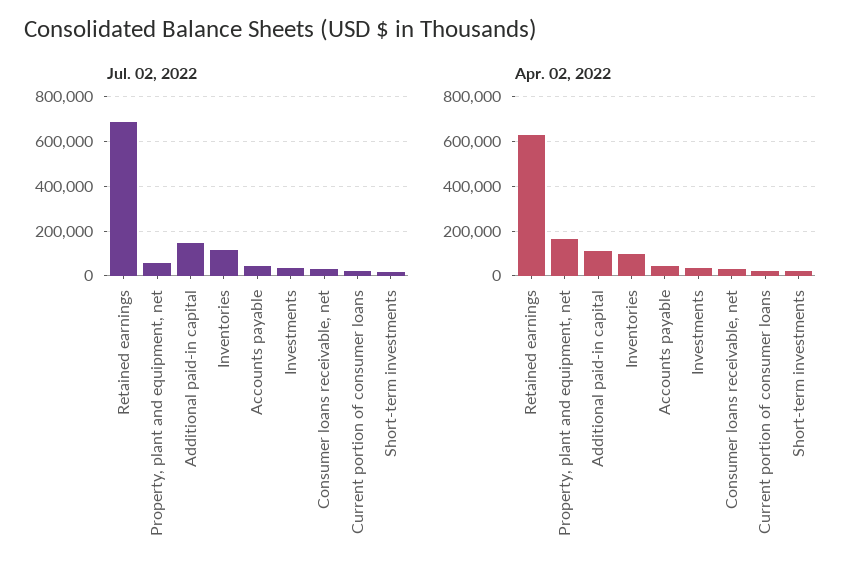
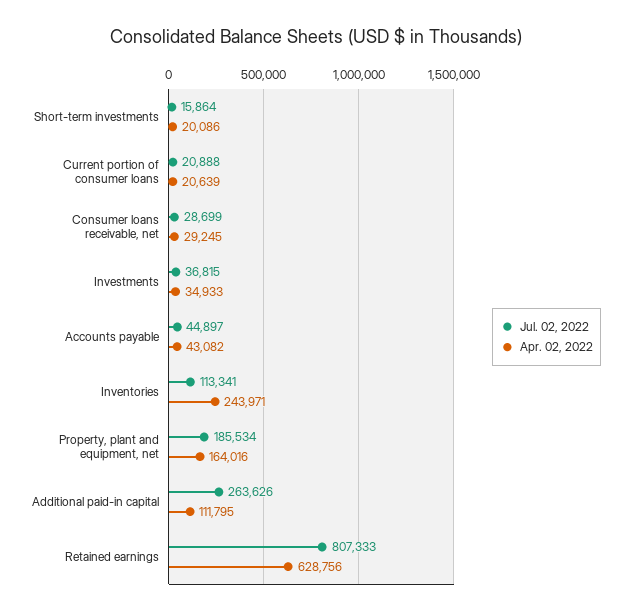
  {
    "Jul. 02, 2022": {
-     "Retained earnings": 700000,
+     "Retained earnings": 807333,
-     "Property, plant and equipment, net": 50000,
+     "Property, plant and equipment, net": 185534,
-     "Additional paid-in capital": 150000,
+     "Additional paid-in capital": 263626,
      "Inventories": 113341,
      "Accounts payable": 44897,
      "Investments": 36815,
      "Consumer loans receivable, net": 28699,
      "Current portion of consumer loans": 20888,
      "Short-term investments": 15864
    },
    "Apr. 02, 2022": {
      "Retained earnings": 628756,
      "Property, plant and equipment, net": 164016,
      "Additional paid-in capital": 111795,
-     "Inventories": 100000,
+     "Inventories": 243971,
      "Accounts payable": 43082,
      "Investments": 34933,
      "Consumer loans receivable, net": 29245,
      "Current portion of consumer loans": 20639,
      "Short-term investments": 20086
    }
  }

